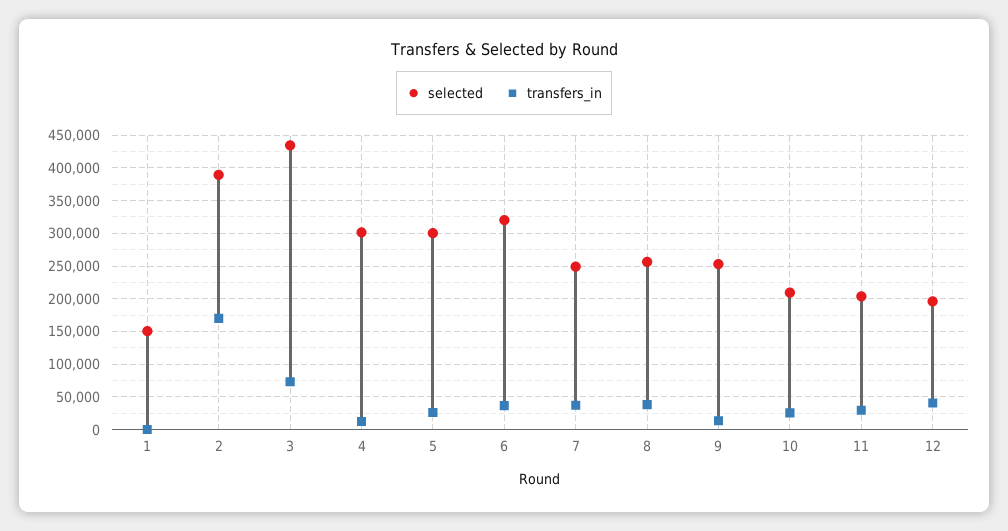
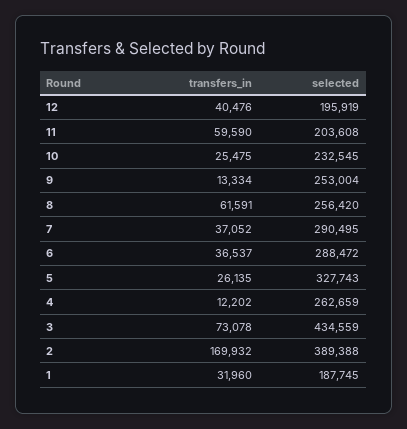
  {
    "selected": {
-     "1": 150000,
+     "1": 187745,
      "2": 389388,
      "3": 434559,
-     "4": 300000,
+     "4": 262659,
-     "5": 300000,
+     "5": 327743,
-     "6": 320000,
+     "6": 288472,
-     "7": 250000,
+     "7": 290495,
      "8": 256420,
      "9": 253004,
-     "10": 210000,
+     "10": 232545,
      "11": 203608,
      "12": 195919
    },
    "transfers_in": {
-     "1": 0,
+     "1": 31960,
      "2": 169932,
      "3": 73078,
      "4": 12202,
      "5": 26135,
      "6": 36537,
      "7": 37052,
-     "8": 40000,
+     "8": 61591,
      "9": 13334,
      "10": 25475,
-     "11": 30000,
+     "11": 59590,
      "12": 40476
    }
  }

